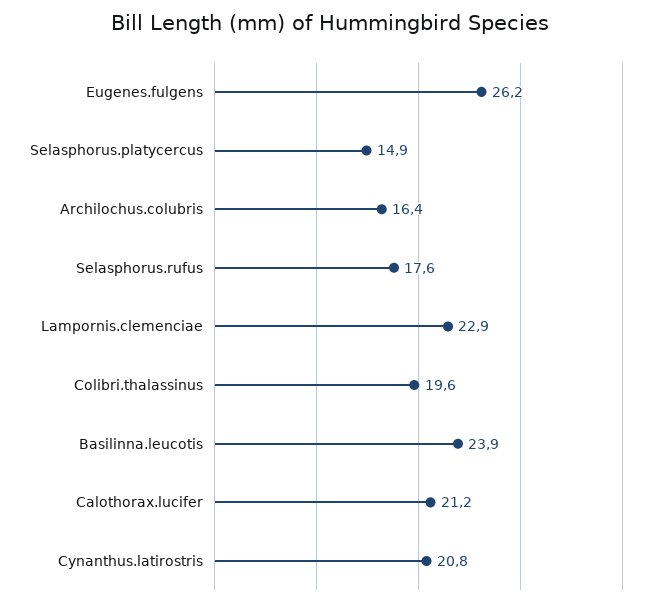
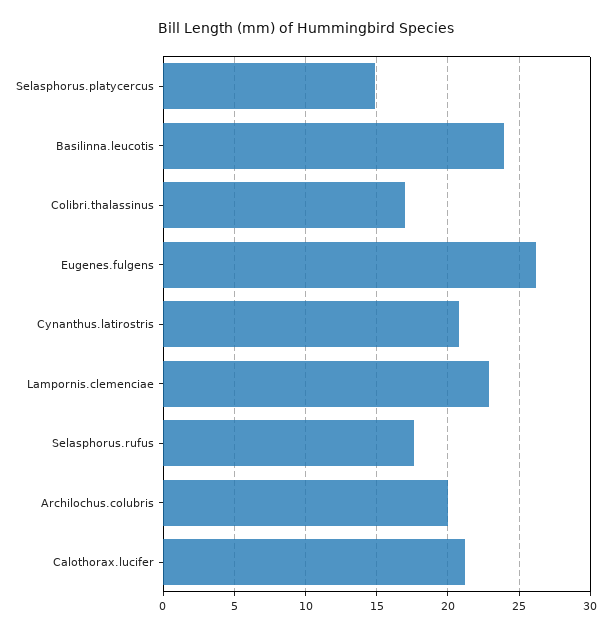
  {
    "Eugenes.fulgens": 26.2,
    "Selasphorus.platycercus": 14.9,
-   "Archilochus.colubris": 16.4,
+   "Archilochus.colubris": 20,
    "Selasphorus.rufus": 17.6,
    "Lampornis.clemenciae": 22.9,
-   "Colibri.thalassinus": 19.6,
+   "Colibri.thalassinus": 17,
    "Basilinna.leucotis": 23.9,
    "Calothorax.lucifer": 21.2,
    "Cynanthus.latirostris": 20.8
  }

